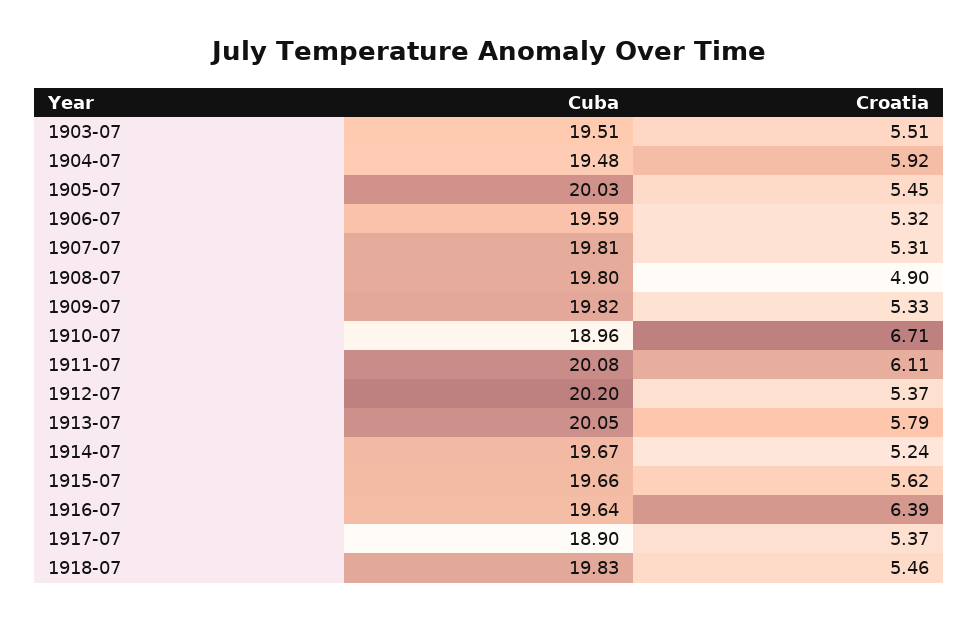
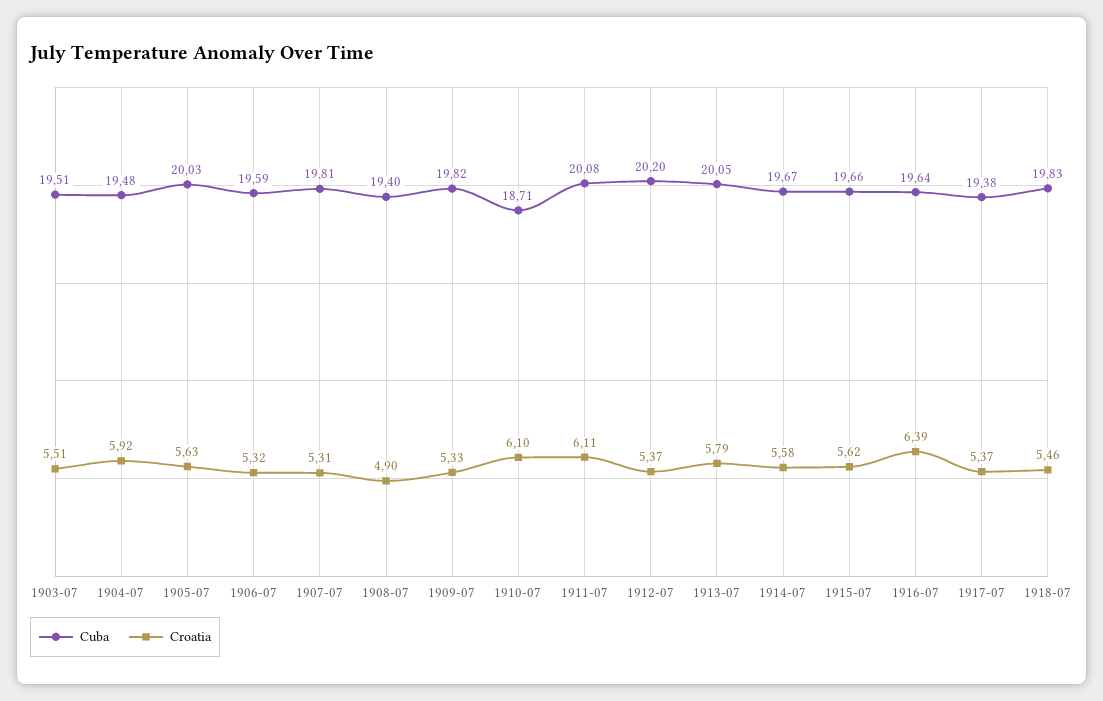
  {
    "Cuba": {
      "1903-07": 19.51,
      "1904-07": 19.48,
      "1905-07": 20.03,
      "1906-07": 19.59,
      "1907-07": 19.81,
-     "1908-07": 19.8,
+     "1908-07": 19.4,
      "1909-07": 19.82,
-     "1910-07": 18.96,
+     "1910-07": 18.71,
      "1911-07": 20.08,
      "1912-07": 20.2,
      "1913-07": 20.05,
      "1914-07": 19.67,
      "1915-07": 19.66,
      "1916-07": 19.64,
-     "1917-07": 18.9,
+     "1917-07": 19.38,
      "1918-07": 19.83
    },
    "Croatia": {
      "1903-07": 5.51,
      "1904-07": 5.92,
-     "1905-07": 5.45,
+     "1905-07": 5.63,
      "1906-07": 5.32,
      "1907-07": 5.31,
      "1908-07": 4.9,
      "1909-07": 5.33,
-     "1910-07": 6.71,
+     "1910-07": 6.1,
      "1911-07": 6.11,
      "1912-07": 5.37,
      "1913-07": 5.79,
-     "1914-07": 5.24,
+     "1914-07": 5.58,
      "1915-07": 5.62,
      "1916-07": 6.39,
      "1917-07": 5.37,
      "1918-07": 5.46
    }
  }

